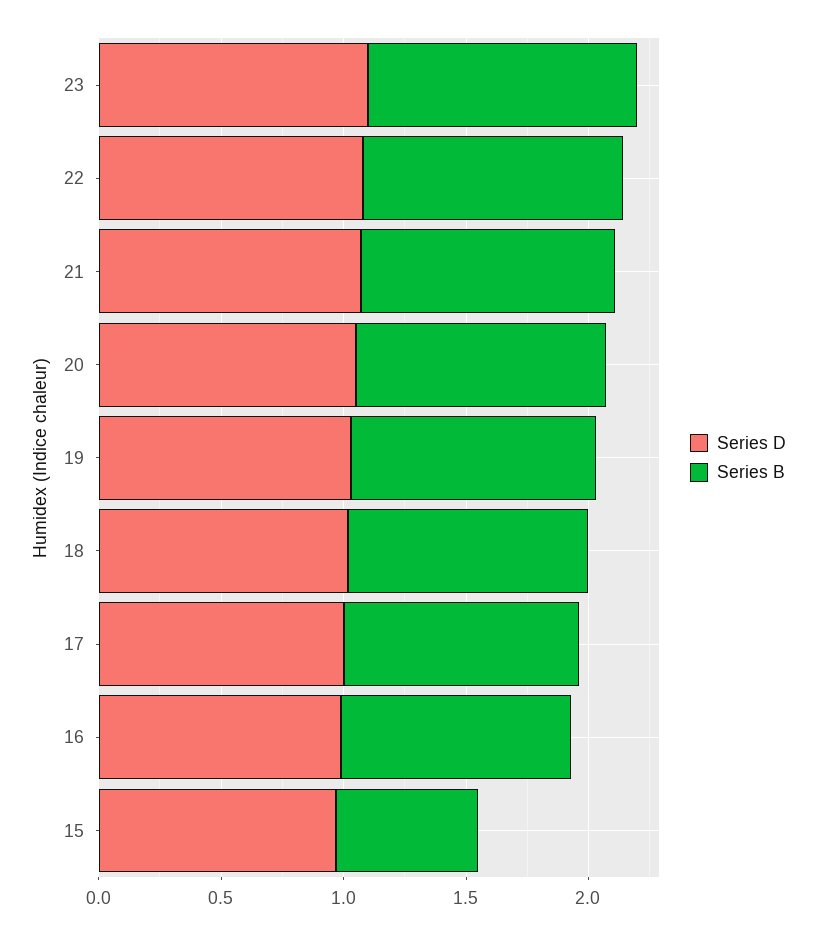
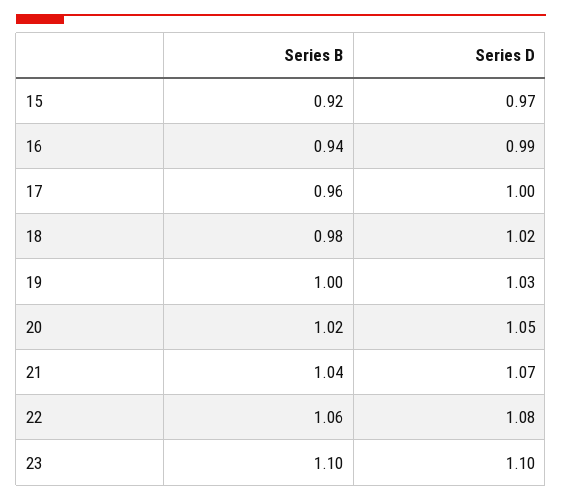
  {
    "Series D": {
      "23": 1.1,
      "22": 1.08,
      "21": 1.07,
      "20": 1.05,
      "19": 1.03,
      "18": 1.02,
      "17": 1,
      "16": 0.99,
      "15": 0.97
    },
    "Series B": {
      "23": 1.1,
      "22": 1.06,
      "21": 1.04,
      "20": 1.02,
      "19": 1,
      "18": 0.98,
      "17": 0.96,
      "16": 0.94,
-     "15": 0.6
+     "15": 0.92
    }
  }

